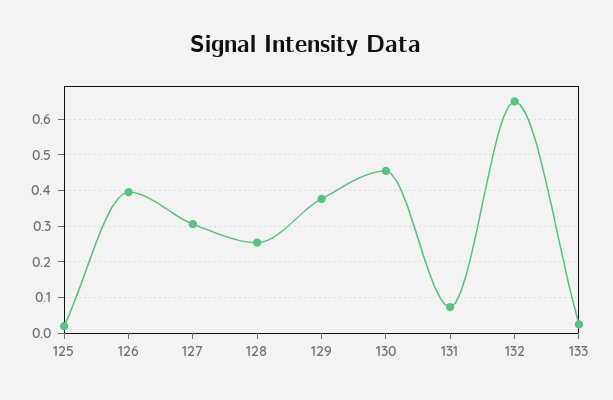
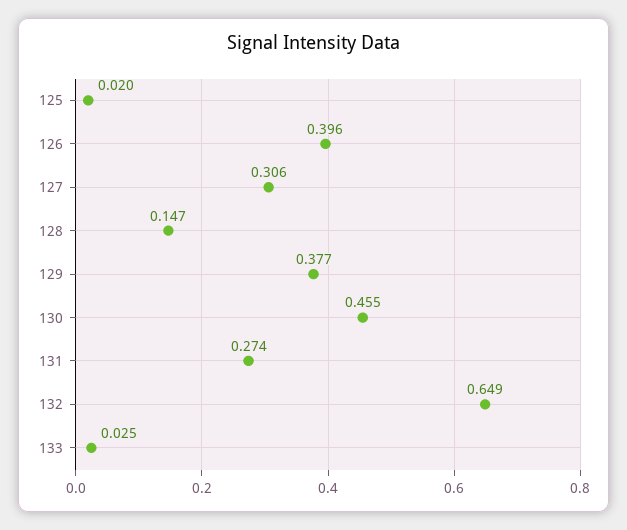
  {
    "125": 0.02,
    "126": 0.396,
    "127": 0.306,
-   "128": 0.26,
+   "128": 0.147,
    "129": 0.377,
    "130": 0.455,
-   "131": 0.08,
+   "131": 0.274,
    "132": 0.649,
    "133": 0.025
  }

